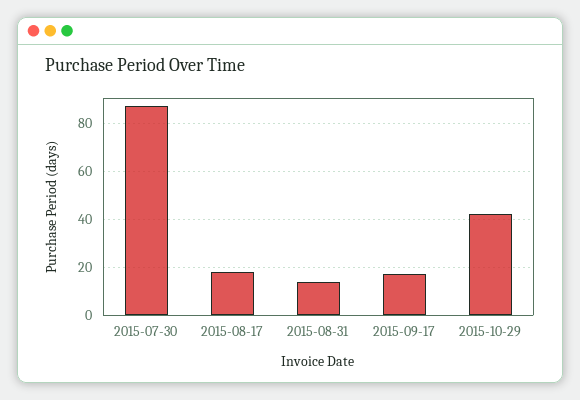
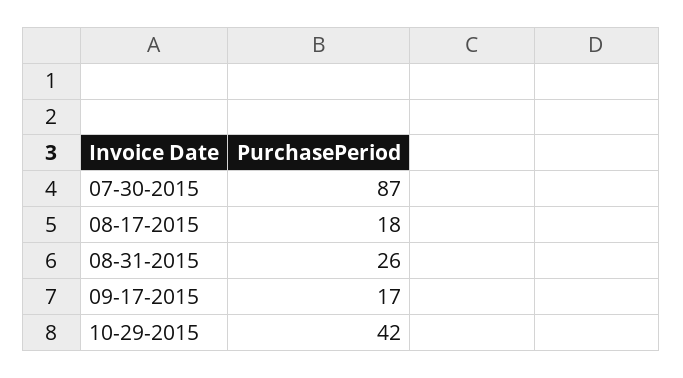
  {
    "2015-07-30": 87,
    "2015-08-17": 18,
-   "2015-08-31": 15,
+   "2015-08-31": 26,
    "2015-09-17": 17,
    "2015-10-29": 42
  }

